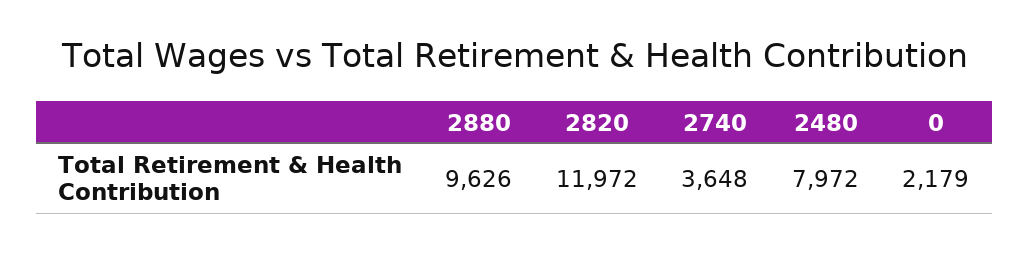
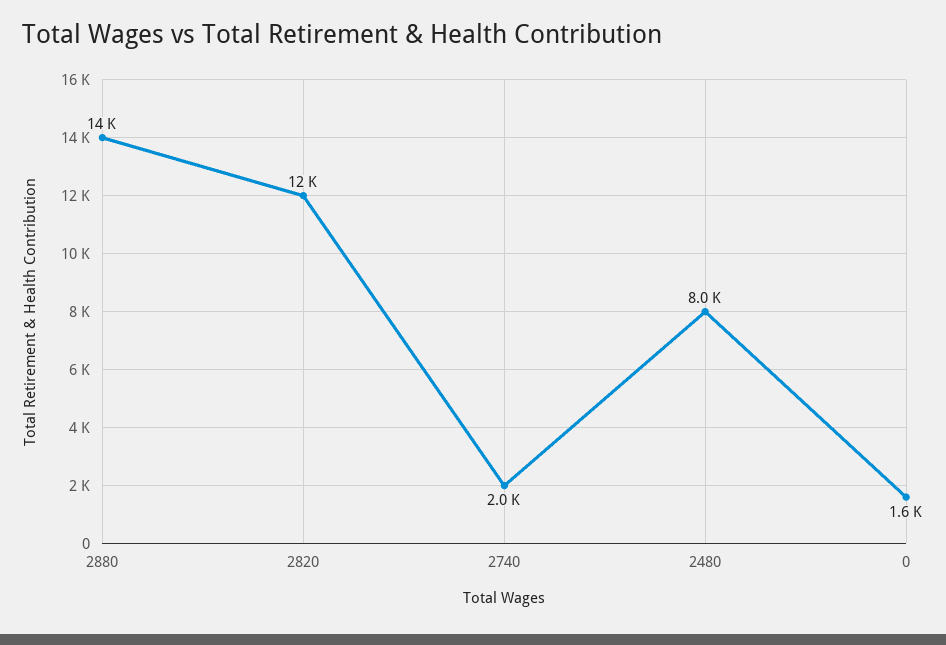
  {
-   "2880": 9626,
+   "2880": 14000,
    "2820": 11972,
-   "2740": 3648,
+   "2740": 2000,
    "2480": 7972,
-   "0": 2179
+   "0": 1600
  }

